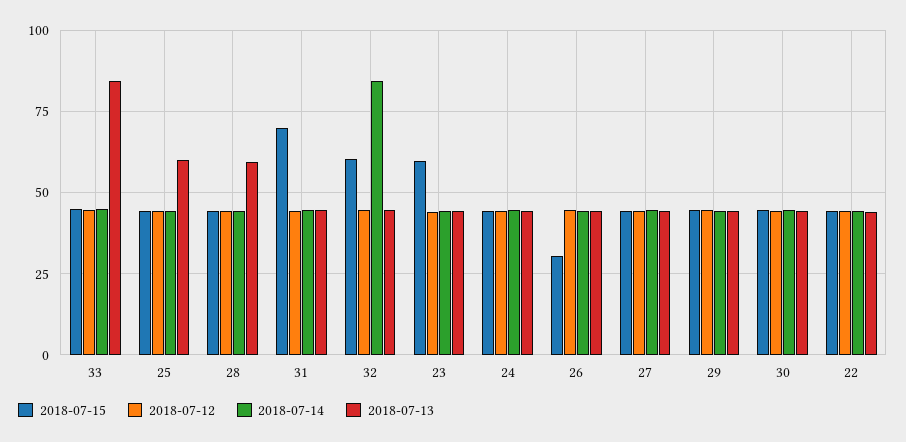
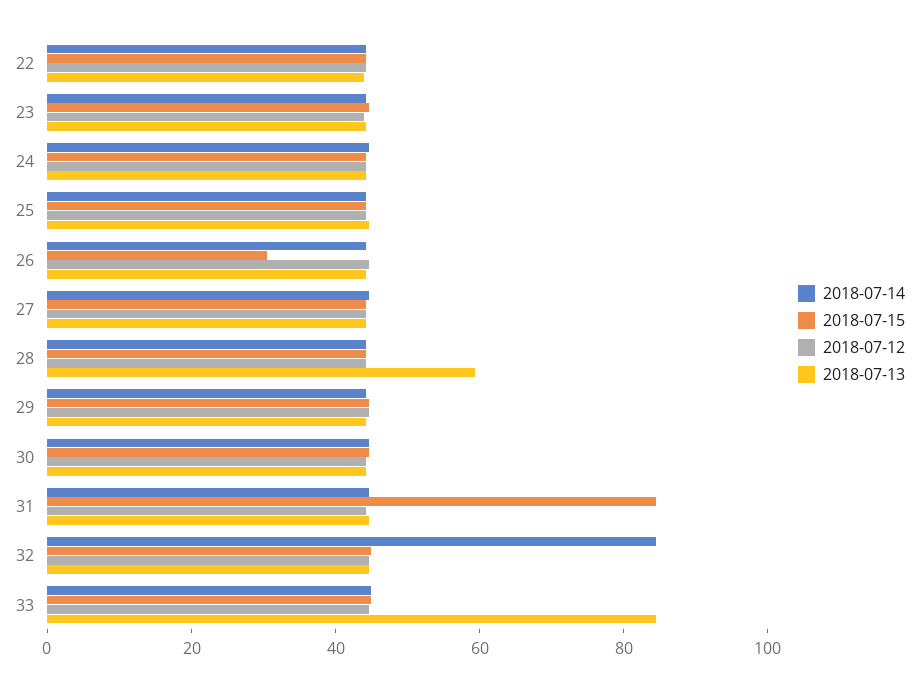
  {
    "2018-07-15": {
      "33": 45,
      "25": 45,
      "28": 45,
-     "31": 70,
+     "31": 85,
-     "32": 60,
+     "32": 45,
-     "23": 60,
+     "23": 45,
      "24": 45,
      "26": 30,
      "27": 45,
      "29": 45,
      "30": 45,
      "22": 45
    },
    "2018-07-12": {
      "33": 45,
      "25": 45,
      "28": 45,
      "31": 45,
      "32": 45,
      "23": 45,
      "24": 45,
      "26": 45,
      "27": 45,
      "29": 45,
      "30": 45,
      "22": 45
    },
    "2018-07-14": {
      "33": 45,
      "25": 45,
      "28": 45,
      "31": 45,
      "32": 85,
      "23": 45,
      "24": 45,
      "26": 45,
      "27": 45,
      "29": 45,
      "30": 45,
      "22": 45
    },
    "2018-07-13": {
      "33": 85,
-     "25": 60,
+     "25": 45,
      "28": 60,
      "31": 45,
      "32": 45,
      "23": 45,
      "24": 45,
      "26": 45,
      "27": 45,
      "29": 45,
      "30": 45,
      "22": 45
    }
  }

